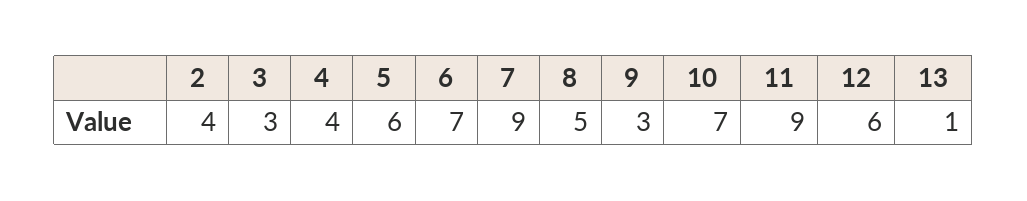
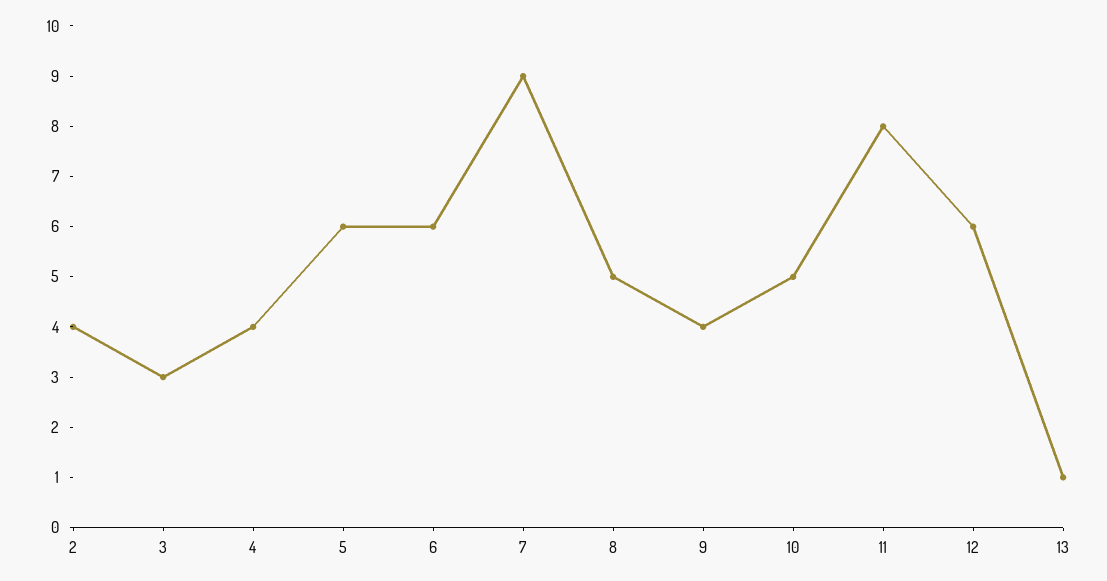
  {
    "2": 4,
    "3": 3,
    "4": 4,
    "5": 6,
-   "6": 7,
+   "6": 6,
    "7": 9,
    "8": 5,
-   "9": 3,
+   "9": 4,
-   "10": 7,
+   "10": 5,
-   "11": 9,
+   "11": 8,
    "12": 6,
    "13": 1
  }

